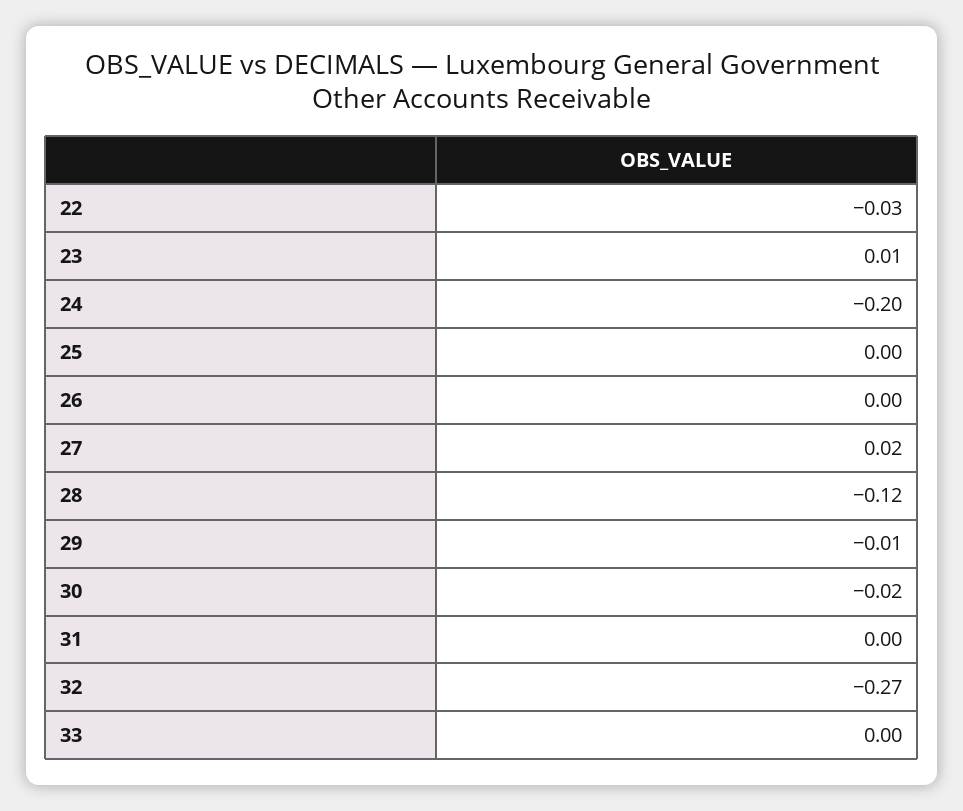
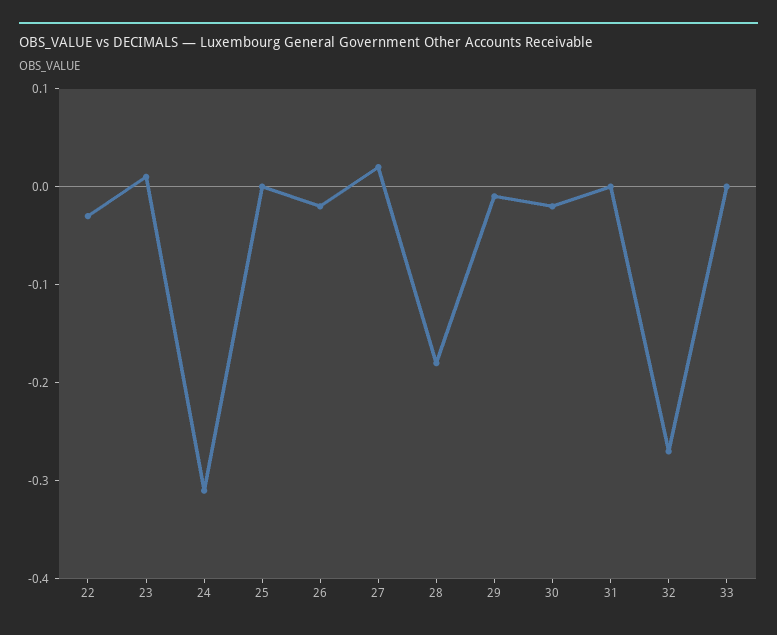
  {
    "22": -0.03,
    "23": 0.01,
-   "24": -0.2,
+   "24": -0.31,
    "25": 0,
-   "26": 0,
+   "26": -0.02,
    "27": 0.02,
-   "28": -0.12,
+   "28": -0.18,
    "29": -0.01,
    "30": -0.02,
    "31": 0,
    "32": -0.27,
    "33": 0
  }

